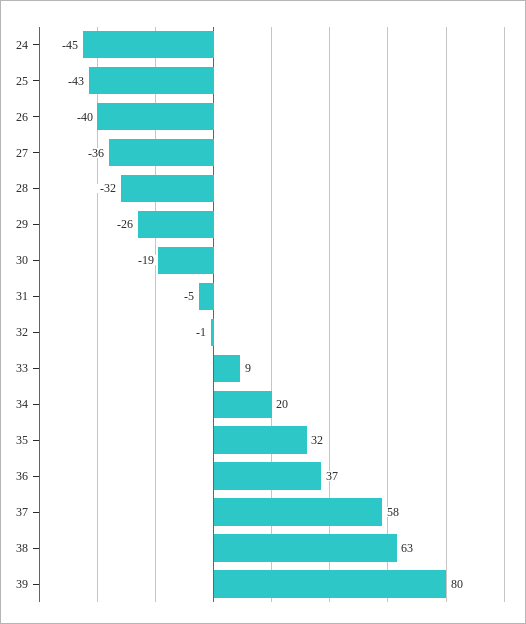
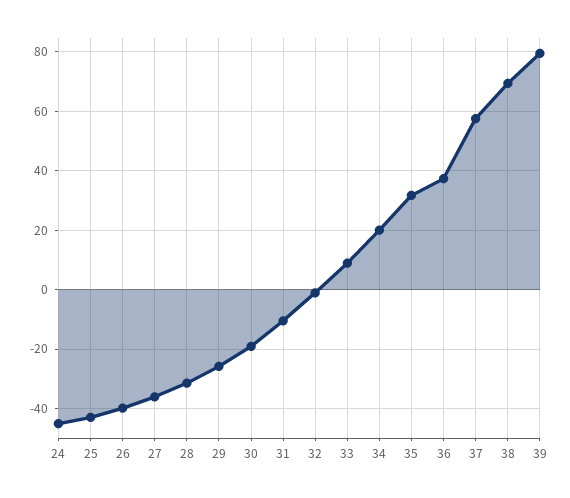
  {
    "24": -45,
    "25": -43,
    "26": -40,
    "27": -36,
    "28": -32,
    "29": -26,
    "30": -19,
-   "31": -5,
+   "31": -10,
    "32": -1,
    "33": 9,
    "34": 20,
    "35": 32,
    "36": 37,
    "37": 58,
-   "38": 63,
+   "38": 70,
    "39": 80
  }

